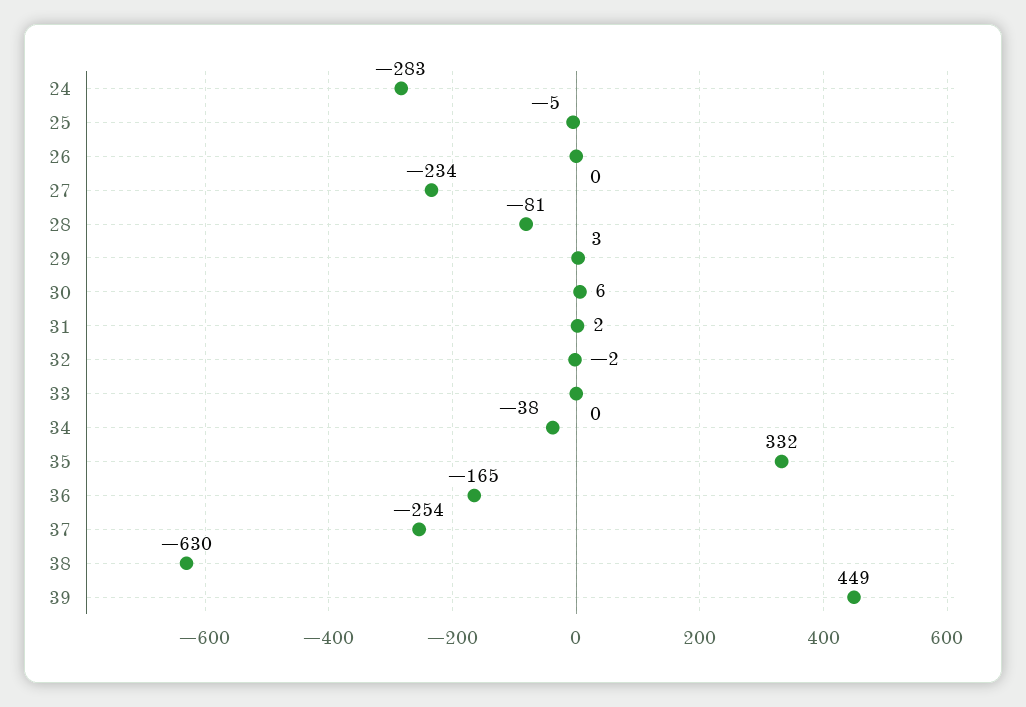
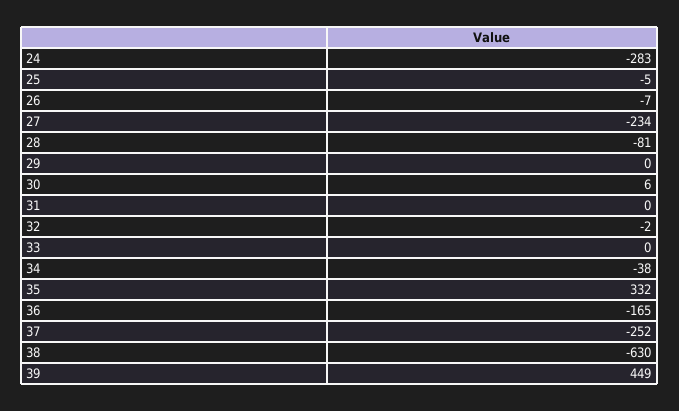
  {
    "24": -283,
    "25": -5,
-   "26": 0,
+   "26": -7,
    "27": -234,
    "28": -81,
-   "29": 3,
+   "29": 0,
    "30": 6,
-   "31": 2,
+   "31": 0,
    "32": -2,
    "33": 0,
    "34": -38,
    "35": 332,
    "36": -165,
-   "37": -254,
+   "37": -252,
    "38": -630,
    "39": 449
  }

